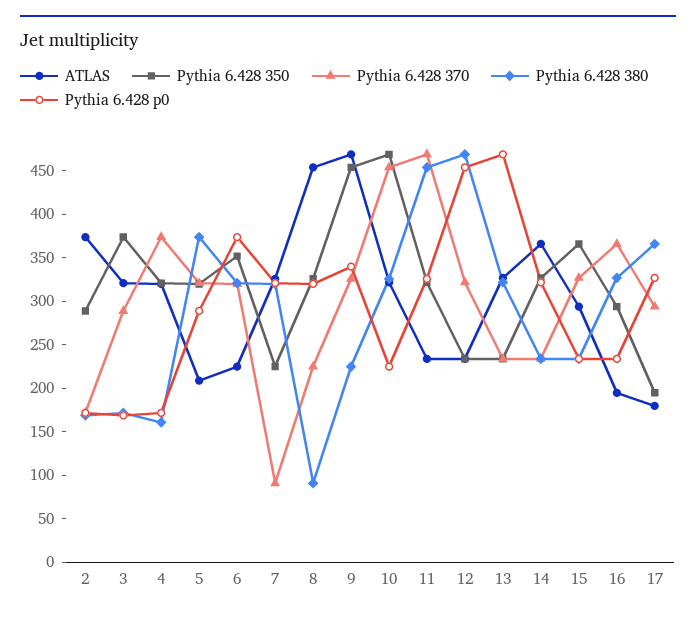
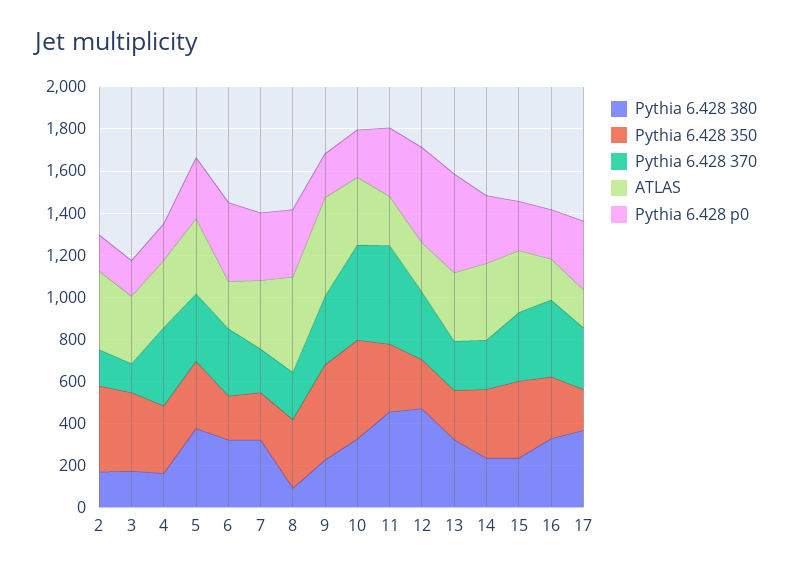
  {
    "ATLAS": {
      "2": 370,
      "3": 320,
      "4": 320,
-     "5": 210,
+     "5": 350,
      "6": 230,
      "7": 330,
      "8": 450,
      "9": 470,
      "10": 320,
      "11": 230,
      "12": 230,
      "13": 330,
      "14": 370,
      "15": 290,
      "16": 200,
      "17": 180
    },
    "Pythia 6.428 350": {
-     "2": 290,
+     "2": 400,
      "3": 370,
      "4": 320,
      "5": 320,
-     "6": 350,
+     "6": 200,
      "7": 230,
      "8": 330,
      "9": 450,
      "10": 470,
      "11": 320,
      "12": 230,
      "13": 230,
      "14": 330,
      "15": 370,
      "16": 290,
      "17": 200
    },
    "Pythia 6.428 370": {
      "2": 170,
-     "3": 290,
+     "3": 150,
      "4": 370,
      "5": 320,
      "6": 320,
-     "7": 90,
+     "7": 200,
      "8": 230,
      "9": 330,
      "10": 450,
      "11": 470,
      "12": 320,
      "13": 230,
      "14": 230,
      "15": 330,
      "16": 370,
      "17": 290
    },
    "Pythia 6.428 380": {
      "2": 170,
      "3": 170,
      "4": 160,
      "5": 370,
      "6": 320,
      "7": 320,
      "8": 90,
      "9": 230,
      "10": 330,
      "11": 450,
      "12": 470,
      "13": 320,
      "14": 230,
      "15": 230,
      "16": 330,
      "17": 370
    },
    "Pythia 6.428 p0": {
      "2": 170,
      "3": 170,
      "4": 170,
      "5": 290,
      "6": 370,
      "7": 320,
      "8": 320,
-     "9": 340,
+     "9": 200,
      "10": 230,
      "11": 330,
      "12": 450,
      "13": 470,
      "14": 320,
      "15": 230,
      "16": 230,
      "17": 330
    }
  }

